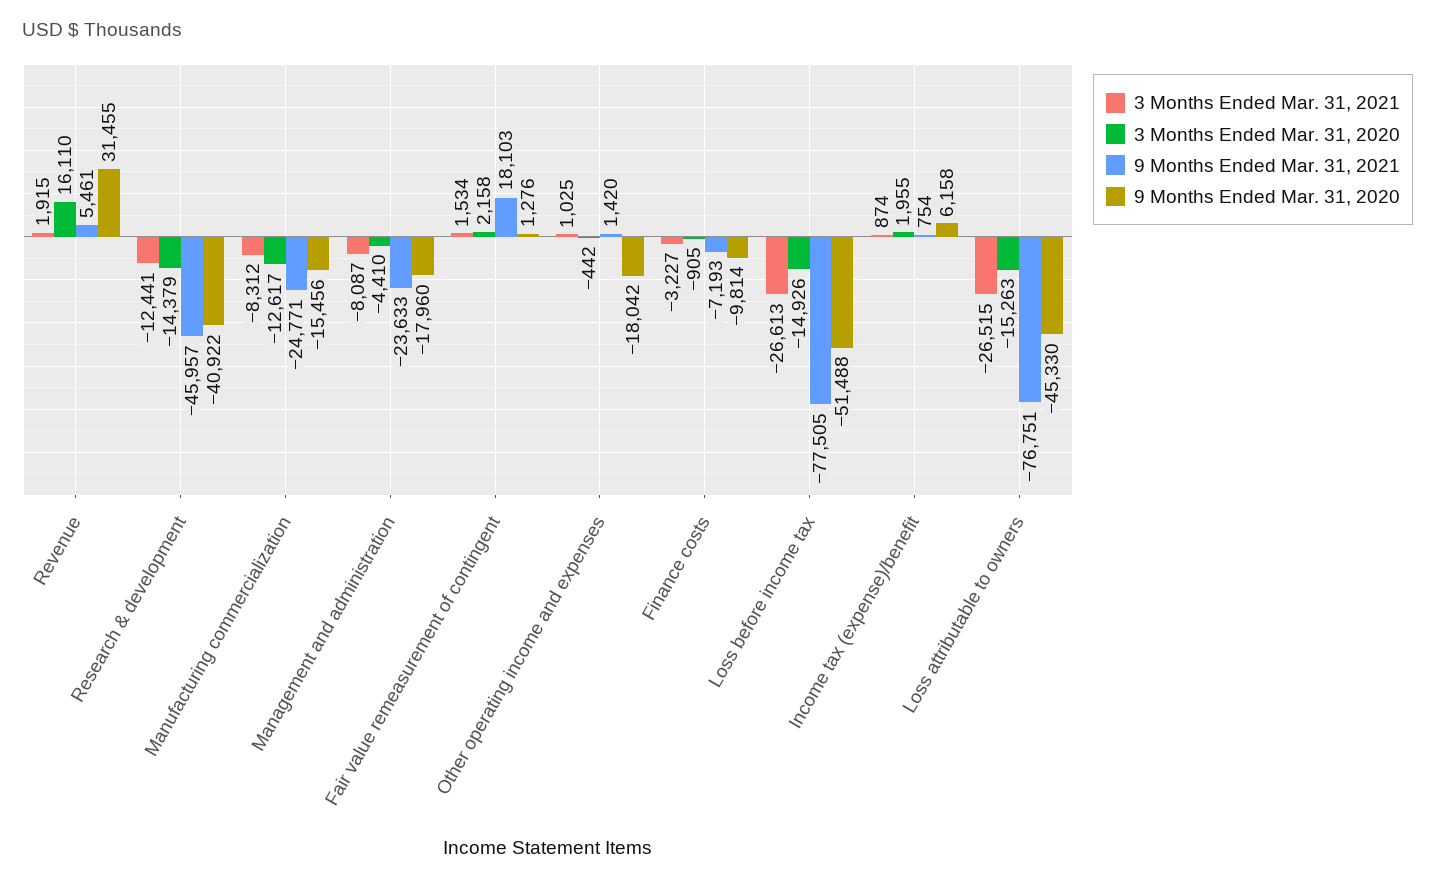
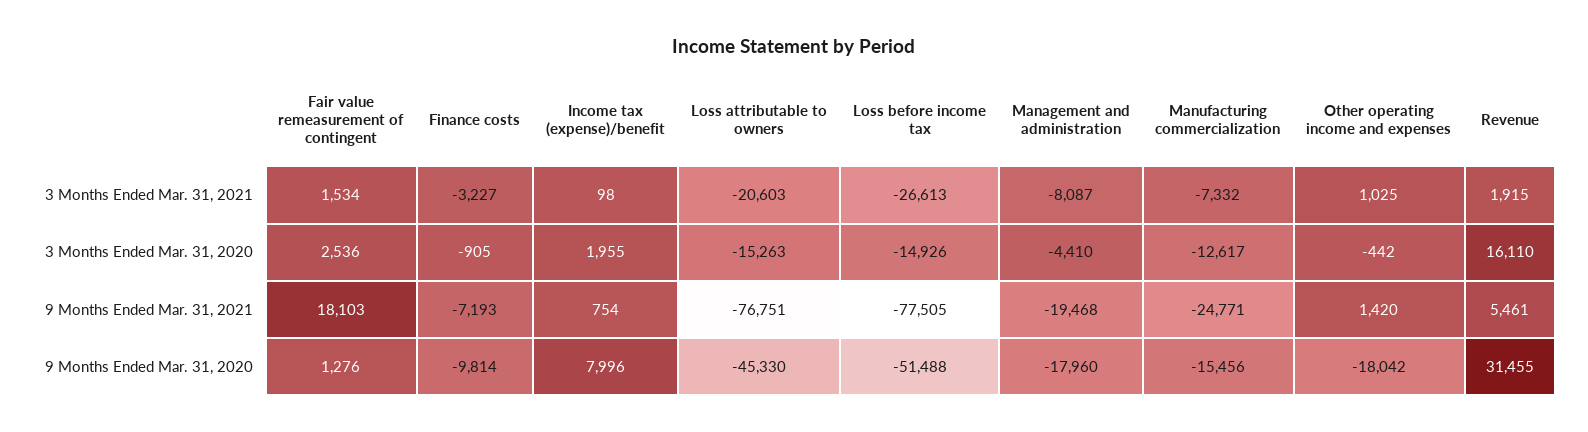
  {
    "3 Months Ended Mar. 31, 2021": {
      "Revenue": 1915,
-     "Research & development": -12441,
-     "Manufacturing commercialization": -8312,
+     "Manufacturing commercialization": -7332,
      "Management and administration": -8087,
      "Fair value remeasurement of contingent": 1534,
      "Other operating income and expenses": 1025,
      "Finance costs": -3227,
      "Loss before income tax": -26613,
-     "Income tax (expense)/benefit": 874,
+     "Income tax (expense)/benefit": 98,
-     "Loss attributable to owners": -26515
+     "Loss attributable to owners": -20603
    },
    "3 Months Ended Mar. 31, 2020": {
      "Revenue": 16110,
-     "Research & development": -14379,
      "Manufacturing commercialization": -12617,
      "Management and administration": -4410,
-     "Fair value remeasurement of contingent": 2158,
+     "Fair value remeasurement of contingent": 2536,
      "Other operating income and expenses": -442,
      "Finance costs": -905,
      "Loss before income tax": -14926,
      "Income tax (expense)/benefit": 1955,
      "Loss attributable to owners": -15263
    },
    "9 Months Ended Mar. 31, 2021": {
      "Revenue": 5461,
-     "Research & development": -45957,
      "Manufacturing commercialization": -24771,
-     "Management and administration": -23633,
+     "Management and administration": -19468,
      "Fair value remeasurement of contingent": 18103,
      "Other operating income and expenses": 1420,
      "Finance costs": -7193,
      "Loss before income tax": -77505,
      "Income tax (expense)/benefit": 754,
      "Loss attributable to owners": -76751
    },
    "9 Months Ended Mar. 31, 2020": {
      "Revenue": 31455,
-     "Research & development": -40922,
      "Manufacturing commercialization": -15456,
      "Management and administration": -17960,
      "Fair value remeasurement of contingent": 1276,
      "Other operating income and expenses": -18042,
      "Finance costs": -9814,
      "Loss before income tax": -51488,
-     "Income tax (expense)/benefit": 6158,
+     "Income tax (expense)/benefit": 7996,
      "Loss attributable to owners": -45330
    }
  }

